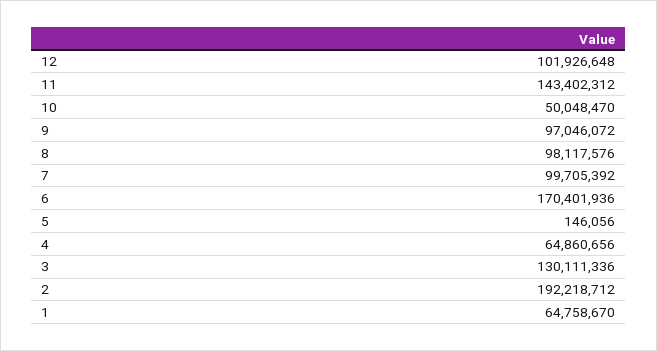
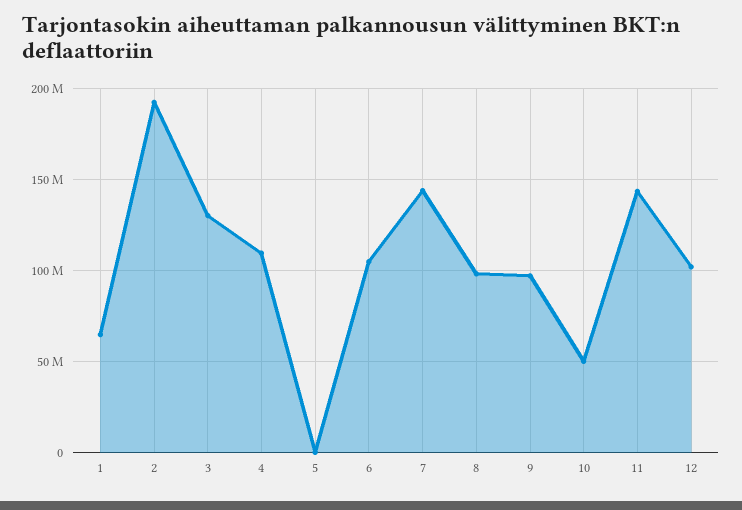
  {
    "12": 101926648,
    "11": 143402312,
    "10": 50048470,
    "9": 97046072,
    "8": 98117576,
-   "7": 99705392,
+   "7": 145000000,
-   "6": 170401936,
+   "6": 105000000,
    "5": 146056,
-   "4": 64860656,
+   "4": 110000000,
    "3": 130111336,
    "2": 192218712,
    "1": 64758670
  }

